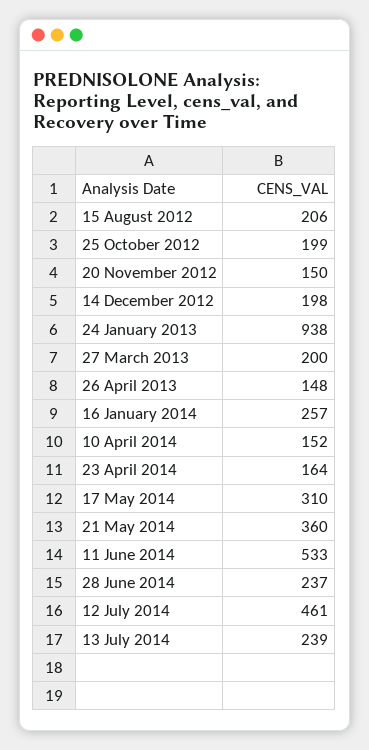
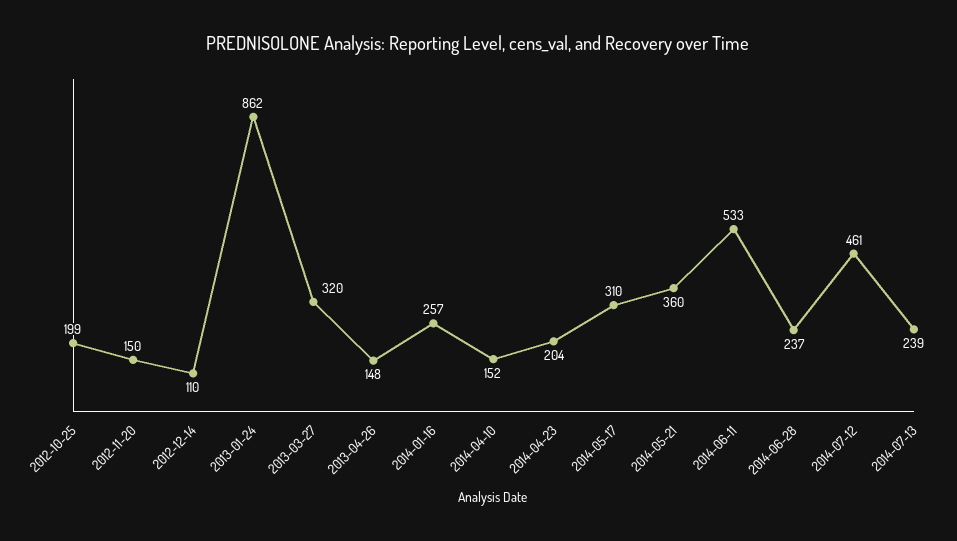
  {
-   "15 August 2012": 206,
    "25 October 2012": 199,
    "20 November 2012": 150,
-   "14 December 2012": 198,
+   "14 December 2012": 110,
-   "24 January 2013": 938,
+   "24 January 2013": 862,
-   "27 March 2013": 200,
+   "27 March 2013": 320,
    "26 April 2013": 148,
    "16 January 2014": 257,
    "10 April 2014": 152,
-   "23 April 2014": 164,
+   "23 April 2014": 204,
    "17 May 2014": 310,
    "21 May 2014": 360,
    "11 June 2014": 533,
    "28 June 2014": 237,
    "12 July 2014": 461,
    "13 July 2014": 239
  }

